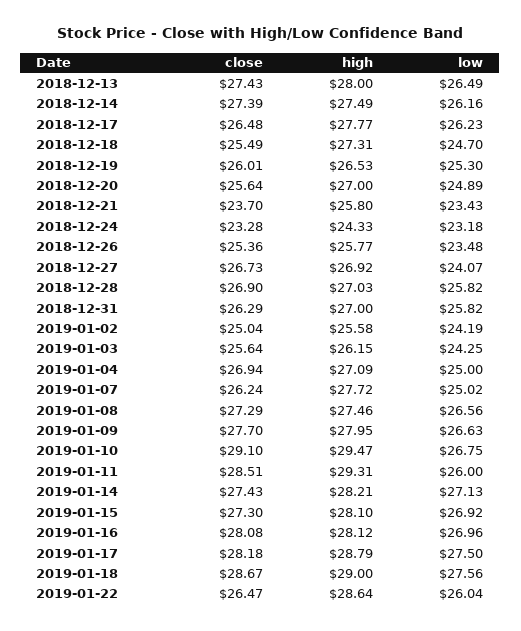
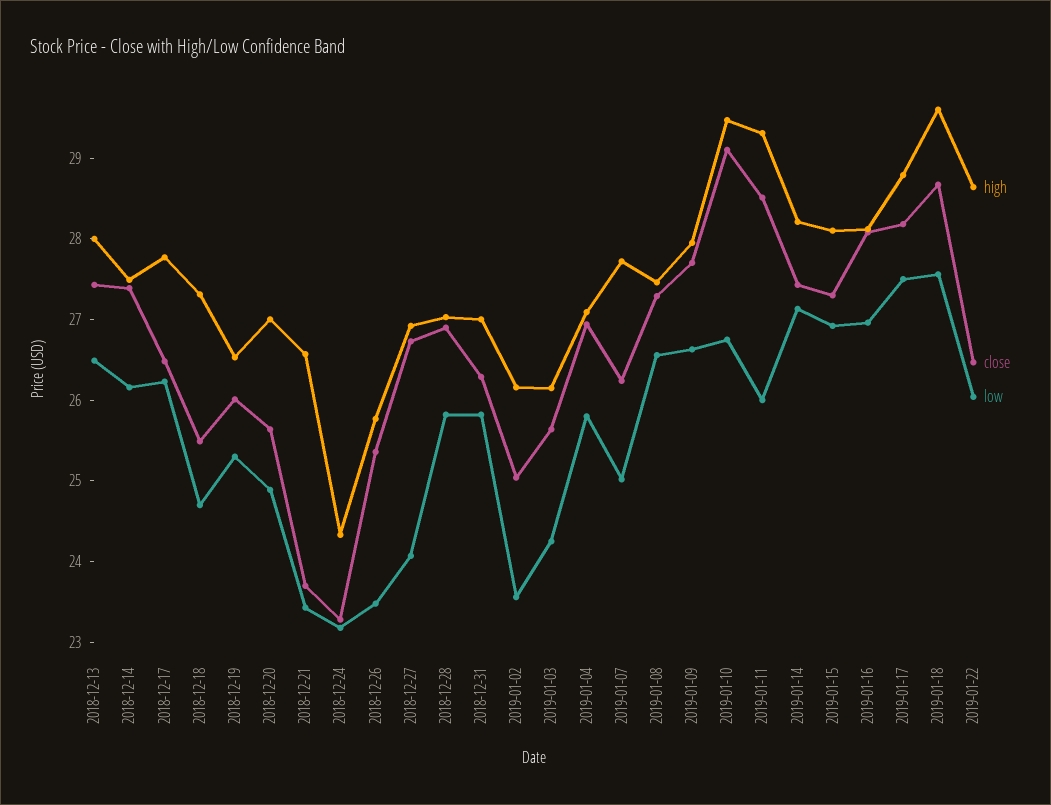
  {
    "close": {
      "2018-12-13": 27.43,
      "2018-12-14": 27.39,
      "2018-12-17": 26.48,
      "2018-12-18": 25.49,
      "2018-12-19": 26.01,
      "2018-12-20": 25.64,
      "2018-12-21": 23.7,
      "2018-12-24": 23.28,
      "2018-12-26": 25.36,
      "2018-12-27": 26.73,
      "2018-12-28": 26.9,
      "2018-12-31": 26.29,
      "2019-01-02": 25.04,
      "2019-01-03": 25.64,
      "2019-01-04": 26.94,
      "2019-01-07": 26.24,
      "2019-01-08": 27.29,
      "2019-01-09": 27.7,
      "2019-01-10": 29.1,
      "2019-01-11": 28.51,
      "2019-01-14": 27.43,
      "2019-01-15": 27.3,
      "2019-01-16": 28.08,
      "2019-01-17": 28.18,
      "2019-01-18": 28.67,
      "2019-01-22": 26.47
    },
    "high": {
      "2018-12-13": 28,
      "2018-12-14": 27.49,
      "2018-12-17": 27.77,
      "2018-12-18": 27.31,
      "2018-12-19": 26.53,
      "2018-12-20": 27,
-     "2018-12-21": 25.8,
+     "2018-12-21": 26.6,
      "2018-12-24": 24.33,
      "2018-12-26": 25.77,
      "2018-12-27": 26.92,
      "2018-12-28": 27.03,
      "2018-12-31": 27,
-     "2019-01-02": 25.58,
+     "2019-01-02": 26.2,
      "2019-01-03": 26.15,
      "2019-01-04": 27.09,
      "2019-01-07": 27.72,
      "2019-01-08": 27.46,
      "2019-01-09": 27.95,
      "2019-01-10": 29.47,
      "2019-01-11": 29.31,
      "2019-01-14": 28.21,
      "2019-01-15": 28.1,
      "2019-01-16": 28.12,
      "2019-01-17": 28.79,
-     "2019-01-18": 29,
+     "2019-01-18": 29.6,
      "2019-01-22": 28.64
    },
    "low": {
      "2018-12-13": 26.49,
      "2018-12-14": 26.16,
      "2018-12-17": 26.23,
      "2018-12-18": 24.7,
      "2018-12-19": 25.3,
      "2018-12-20": 24.89,
      "2018-12-21": 23.43,
      "2018-12-24": 23.18,
      "2018-12-26": 23.48,
      "2018-12-27": 24.07,
      "2018-12-28": 25.82,
      "2018-12-31": 25.82,
-     "2019-01-02": 24.19,
+     "2019-01-02": 23.6,
      "2019-01-03": 24.25,
-     "2019-01-04": 25,
+     "2019-01-04": 25.8,
      "2019-01-07": 25.02,
      "2019-01-08": 26.56,
      "2019-01-09": 26.63,
      "2019-01-10": 26.75,
      "2019-01-11": 26,
      "2019-01-14": 27.13,
      "2019-01-15": 26.92,
      "2019-01-16": 26.96,
      "2019-01-17": 27.5,
      "2019-01-18": 27.56,
      "2019-01-22": 26.04
    }
  }

